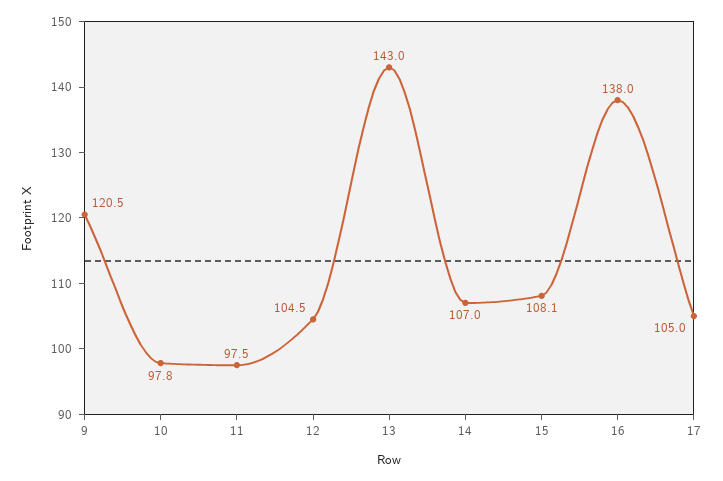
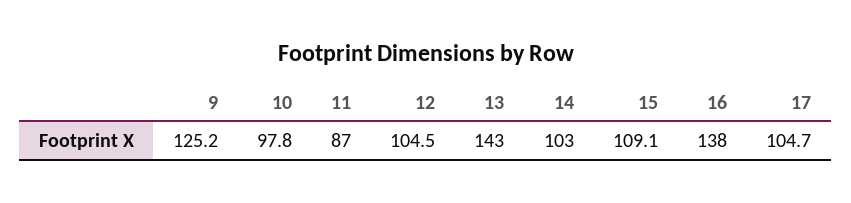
  {
-   "9": 120.5,
+   "9": 125.2,
    "10": 97.8,
-   "11": 97.5,
+   "11": 87,
    "12": 104.5,
    "13": 143,
-   "14": 107,
+   "14": 103,
-   "15": 108.1,
+   "15": 109.1,
    "16": 138,
-   "17": 105
+   "17": 104.7
  }

